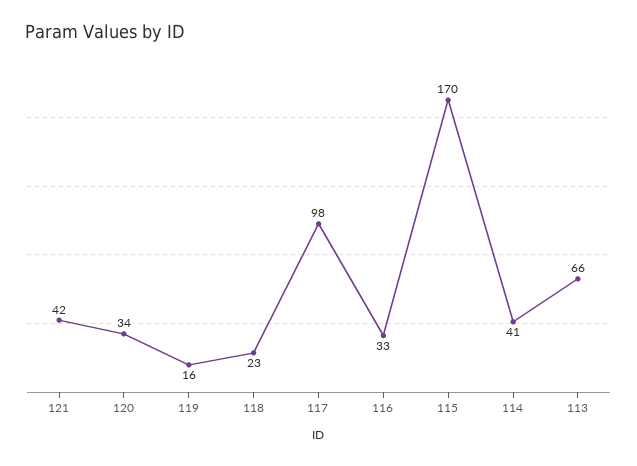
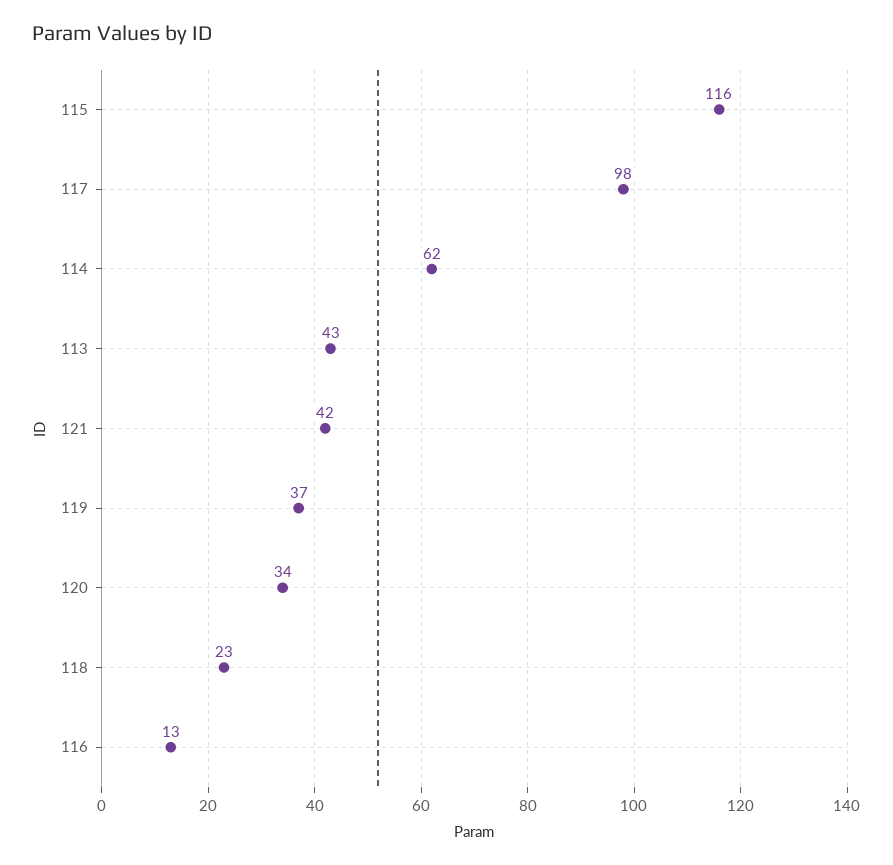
  {
    "121": 42,
    "120": 34,
-   "119": 16,
+   "119": 37,
    "118": 23,
    "117": 98,
-   "116": 33,
+   "116": 13,
-   "115": 170,
+   "115": 116,
-   "114": 41,
+   "114": 62,
-   "113": 66
+   "113": 43
  }

